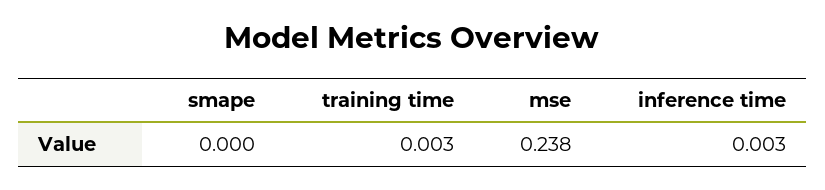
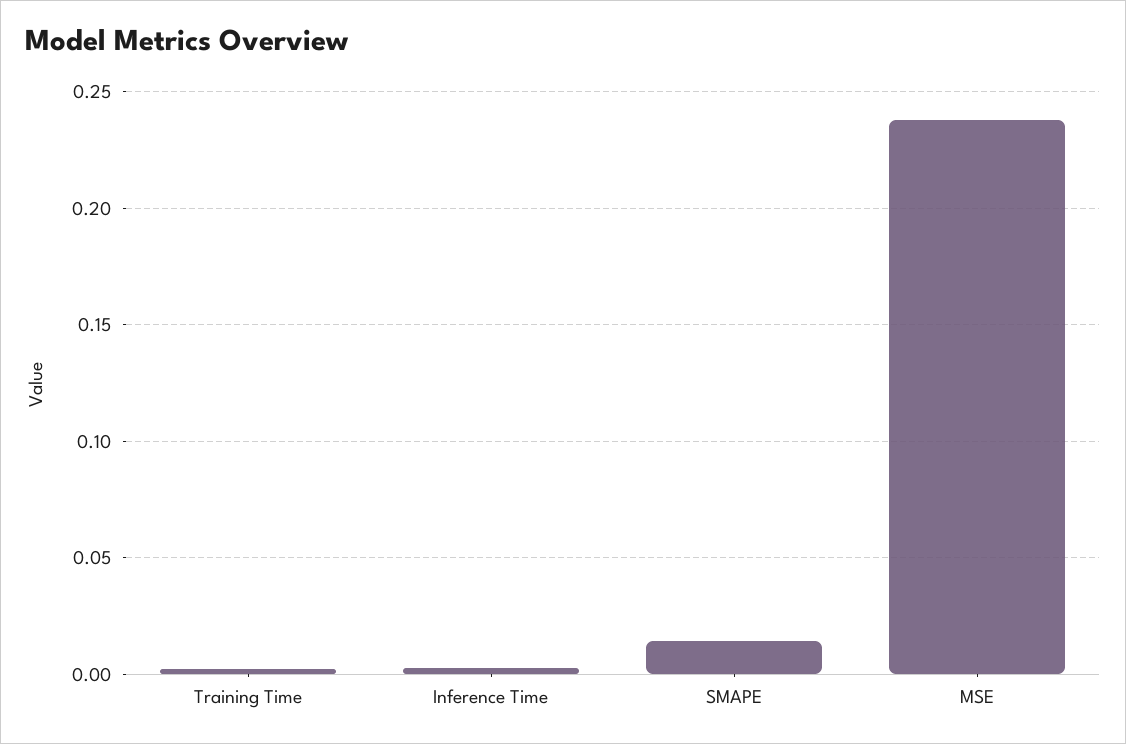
  {
-   "smape": 0,
+   "smape": 0.015,
    "training time": 0.003,
    "mse": 0.238,
    "inference time": 0.003
  }

